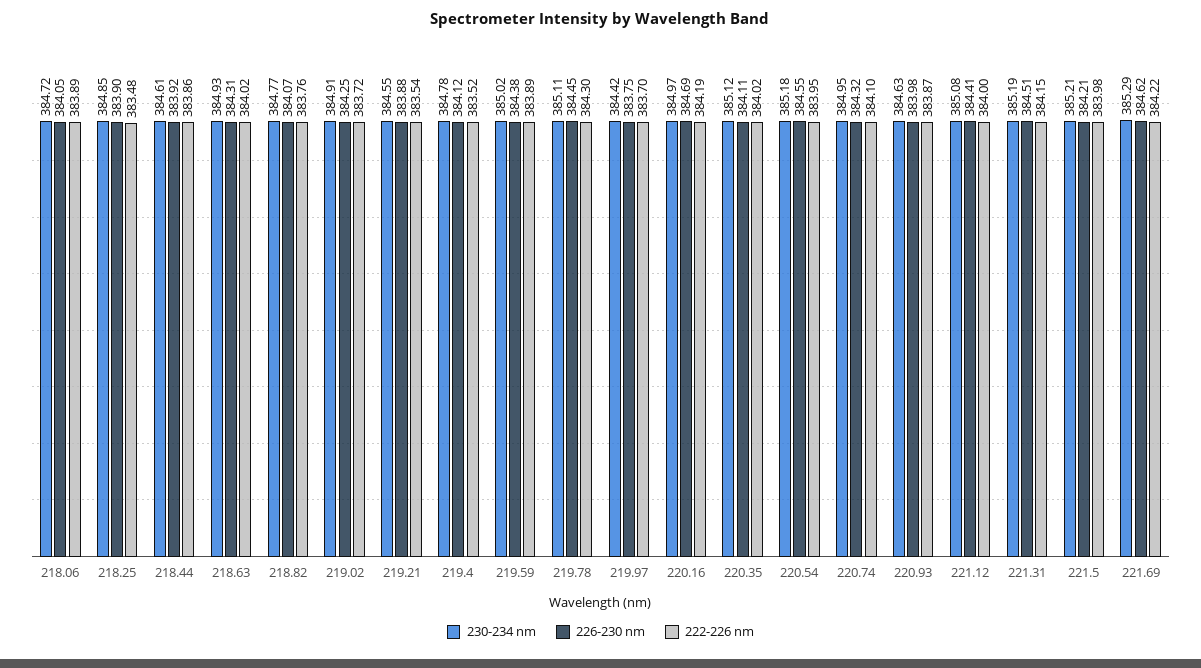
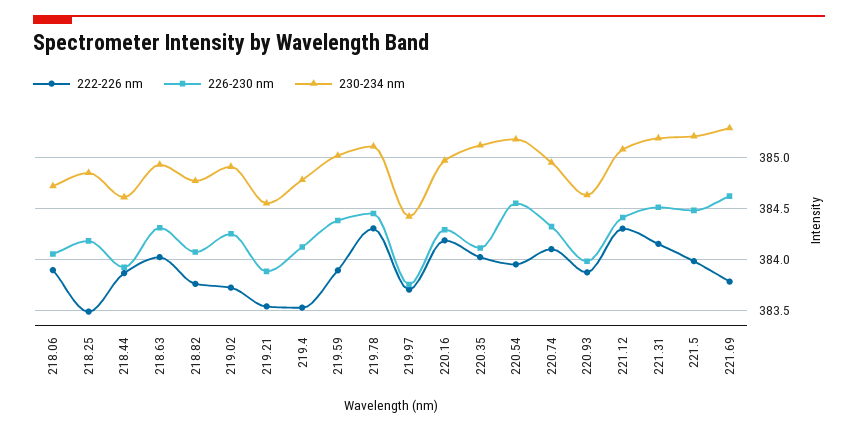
  {
    "230-234 nm": {
      "218.06": 384.72,
      "218.25": 384.85,
      "218.44": 384.61,
      "218.63": 384.93,
      "218.82": 384.77,
      "219.02": 384.91,
      "219.21": 384.55,
      "219.4": 384.78,
      "219.59": 385.02,
      "219.78": 385.11,
      "219.97": 384.42,
      "220.16": 384.97,
      "220.35": 385.12,
      "220.54": 385.18,
      "220.74": 384.95,
      "220.93": 384.63,
      "221.12": 385.08,
      "221.31": 385.19,
      "221.5": 385.21,
      "221.69": 385.29
    },
    "226-230 nm": {
      "218.06": 384.05,
-     "218.25": 383.9,
+     "218.25": 384.2,
      "218.44": 383.92,
      "218.63": 384.31,
      "218.82": 384.07,
      "219.02": 384.25,
      "219.21": 383.88,
      "219.4": 384.12,
      "219.59": 384.38,
      "219.78": 384.45,
      "219.97": 383.75,
-     "220.16": 384.69,
+     "220.16": 384.3,
      "220.35": 384.11,
      "220.54": 384.55,
      "220.74": 384.32,
      "220.93": 383.98,
      "221.12": 384.41,
      "221.31": 384.51,
-     "221.5": 384.21,
+     "221.5": 384.5,
      "221.69": 384.62
    },
    "222-226 nm": {
      "218.06": 383.89,
      "218.25": 383.48,
      "218.44": 383.86,
      "218.63": 384.02,
      "218.82": 383.76,
      "219.02": 383.72,
      "219.21": 383.54,
      "219.4": 383.52,
      "219.59": 383.89,
      "219.78": 384.3,
      "219.97": 383.7,
      "220.16": 384.19,
      "220.35": 384.02,
      "220.54": 383.95,
      "220.74": 384.1,
      "220.93": 383.87,
-     "221.12": 384,
+     "221.12": 384.3,
      "221.31": 384.15,
      "221.5": 383.98,
-     "221.69": 384.22
+     "221.69": 383.8
    }
  }

